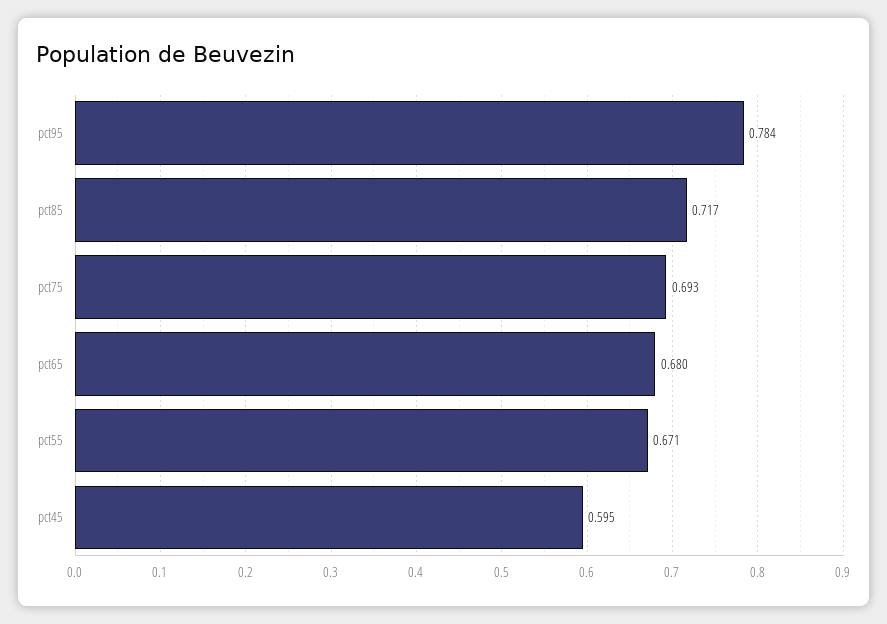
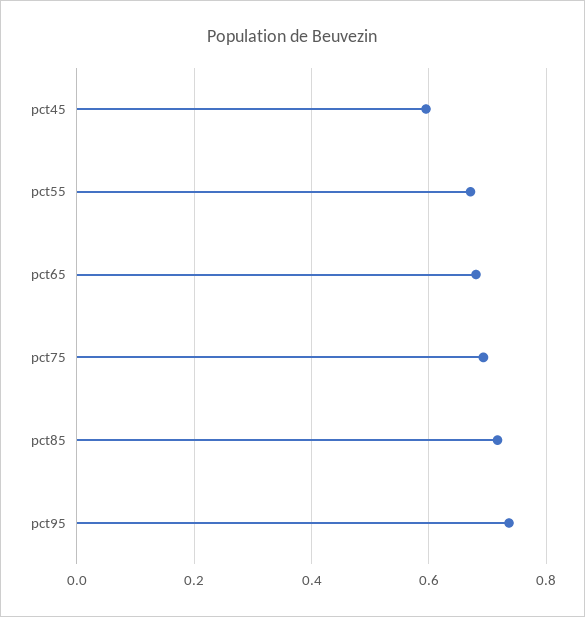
  {
-   "pct95": 0.784,
+   "pct95": 0.74,
    "pct85": 0.717,
    "pct75": 0.693,
    "pct65": 0.68,
    "pct55": 0.671,
    "pct45": 0.595
  }

